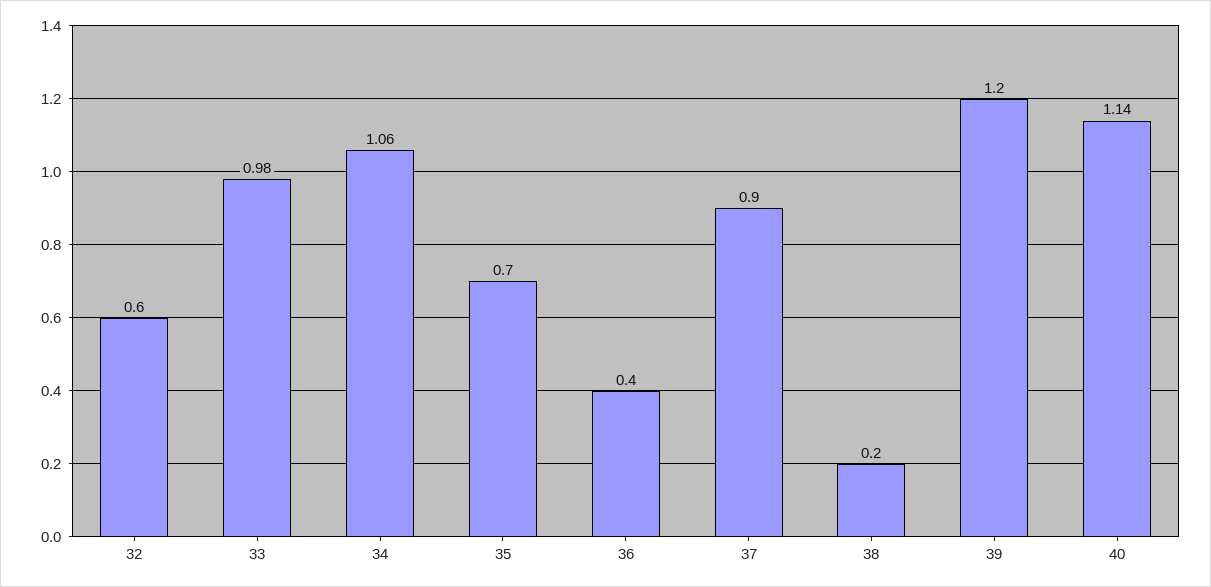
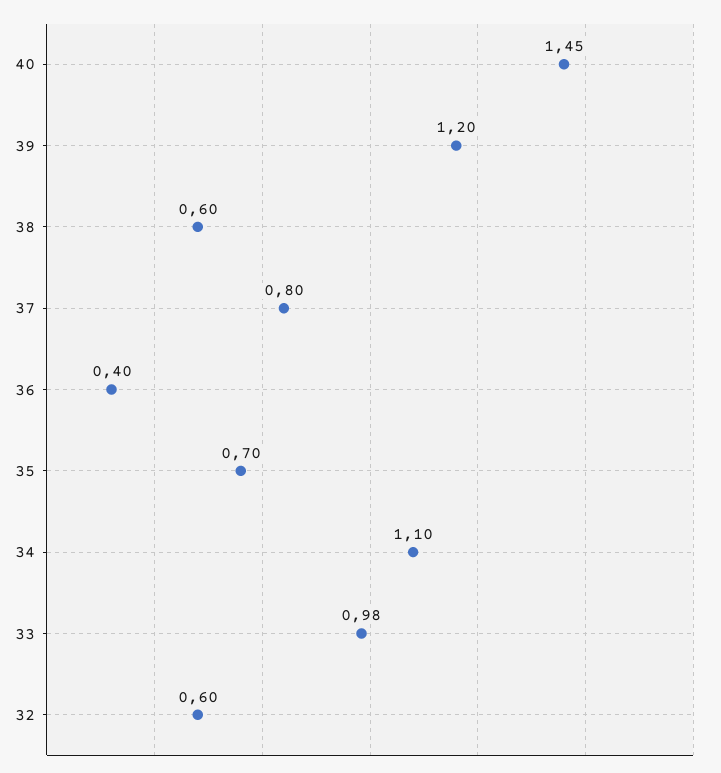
  {
    "32": 0.6,
    "33": 0.98,
-   "34": 1.06,
+   "34": 1.1,
    "35": 0.7,
    "36": 0.4,
-   "37": 0.9,
+   "37": 0.8,
-   "38": 0.2,
+   "38": 0.6,
    "39": 1.2,
-   "40": 1.14
+   "40": 1.45
  }

